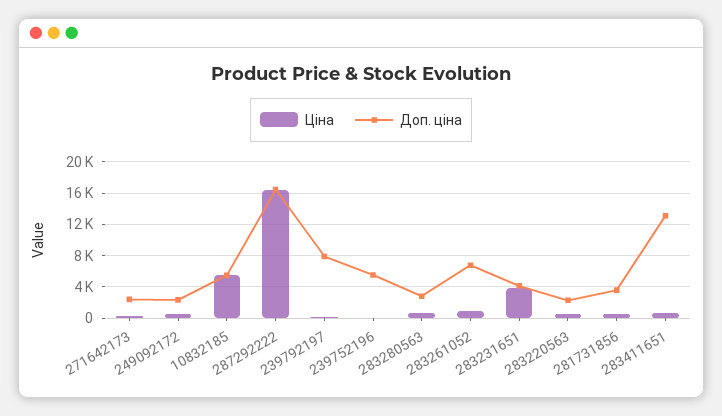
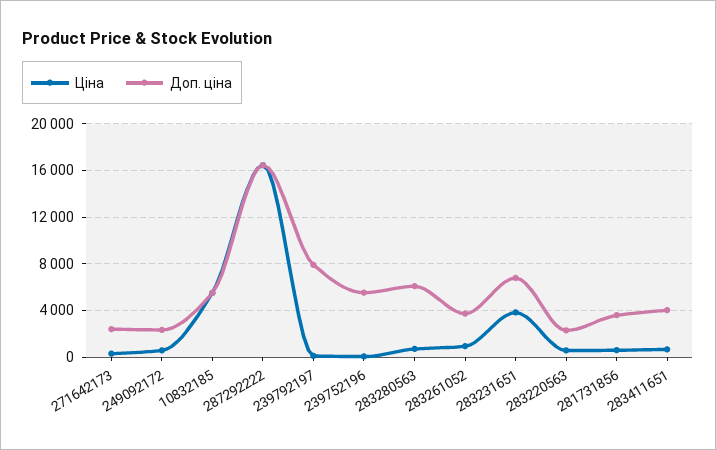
  {
    "Ціна": {
      "271642173": 0,
      "249092172": 1000,
      "10832185": 5000,
      "287292222": 16000,
      "239792197": 0,
      "239752196": 0,
      "283280563": 1000,
      "283261052": 1000,
      "283231651": 4000,
      "283220563": 1000,
      "281731856": 1000,
      "283411651": 1000
    },
    "Доп. ціна": {
      "271642173": 2000,
      "249092172": 2000,
      "10832185": 5000,
      "287292222": 16000,
      "239792197": 8000,
      "239752196": 6000,
-     "283280563": 3000,
+     "283280563": 6000,
-     "283261052": 7000,
+     "283261052": 4000,
-     "283231651": 4000,
+     "283231651": 7000,
      "283220563": 2000,
      "281731856": 4000,
-     "283411651": 13000
+     "283411651": 4000
    }
  }

